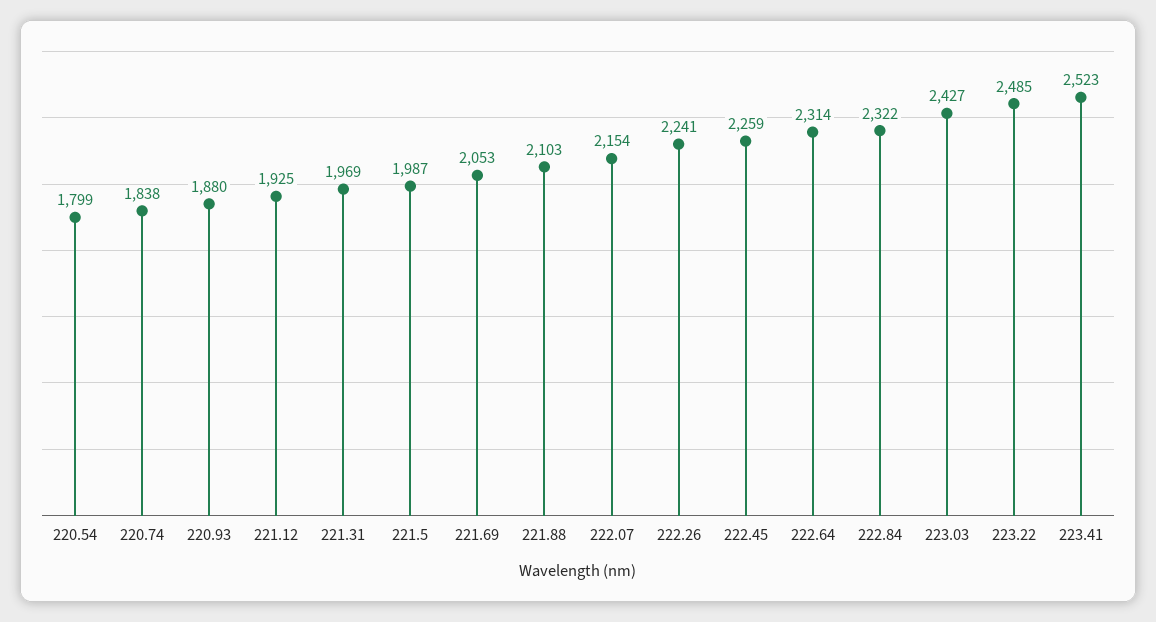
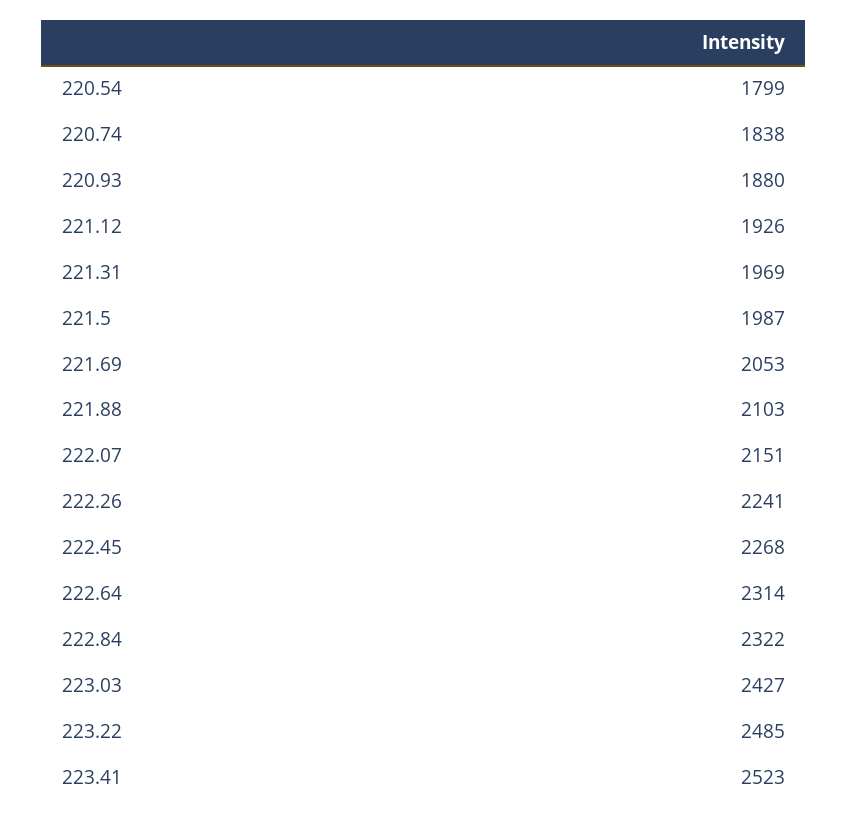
  {
    "220.54": 1799,
    "220.74": 1838,
    "220.93": 1880,
-   "221.12": 1925,
+   "221.12": 1926,
    "221.31": 1969,
    "221.5": 1987,
    "221.69": 2053,
    "221.88": 2103,
-   "222.07": 2154,
+   "222.07": 2151,
    "222.26": 2241,
-   "222.45": 2259,
+   "222.45": 2268,
    "222.64": 2314,
    "222.84": 2322,
    "223.03": 2427,
    "223.22": 2485,
    "223.41": 2523
  }

